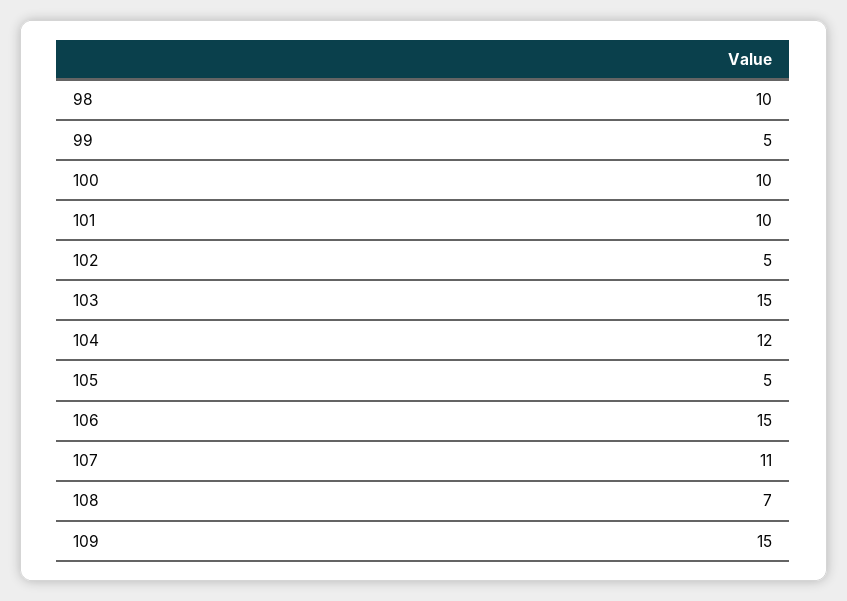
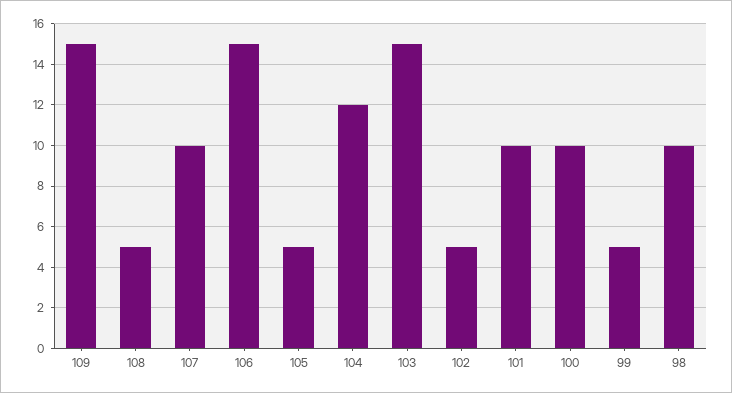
  {
    "98": 10,
    "99": 5,
    "100": 10,
    "101": 10,
    "102": 5,
    "103": 15,
    "104": 12,
    "105": 5,
    "106": 15,
-   "107": 11,
+   "107": 10,
-   "108": 7,
+   "108": 5,
    "109": 15
  }

